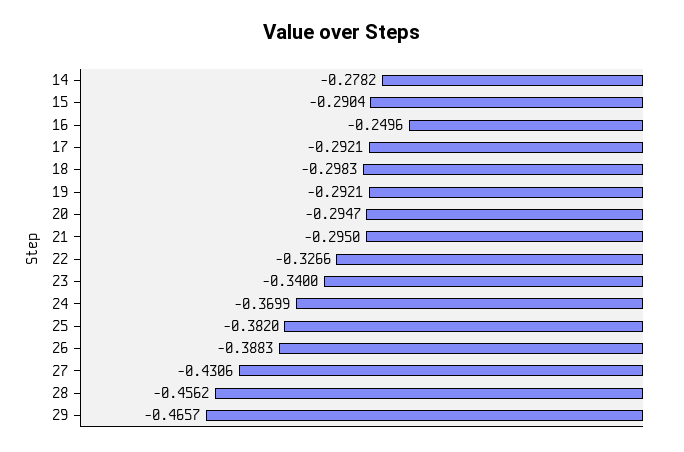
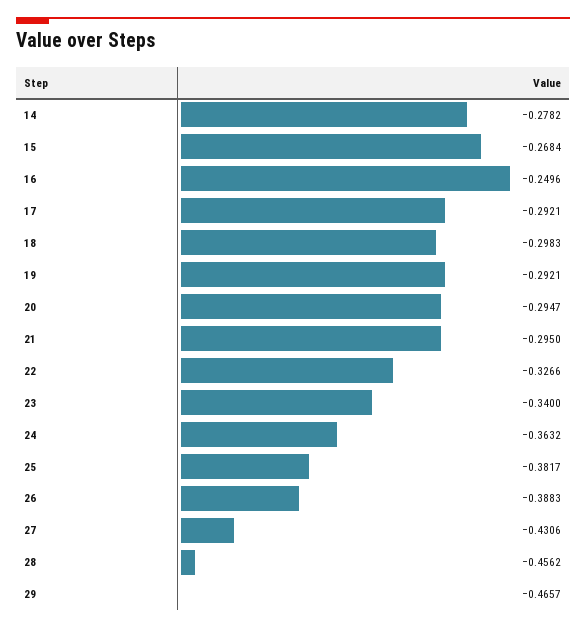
  {
    "14": -0.2782,
-   "15": -0.2904,
+   "15": -0.2684,
    "16": -0.2496,
    "17": -0.2921,
    "18": -0.2983,
    "19": -0.2921,
    "20": -0.2947,
    "21": -0.295,
    "22": -0.3266,
    "23": -0.34,
-   "24": -0.3699,
+   "24": -0.3632,
-   "25": -0.382,
+   "25": -0.3817,
    "26": -0.3883,
    "27": -0.4306,
    "28": -0.4562,
    "29": -0.4657
  }

